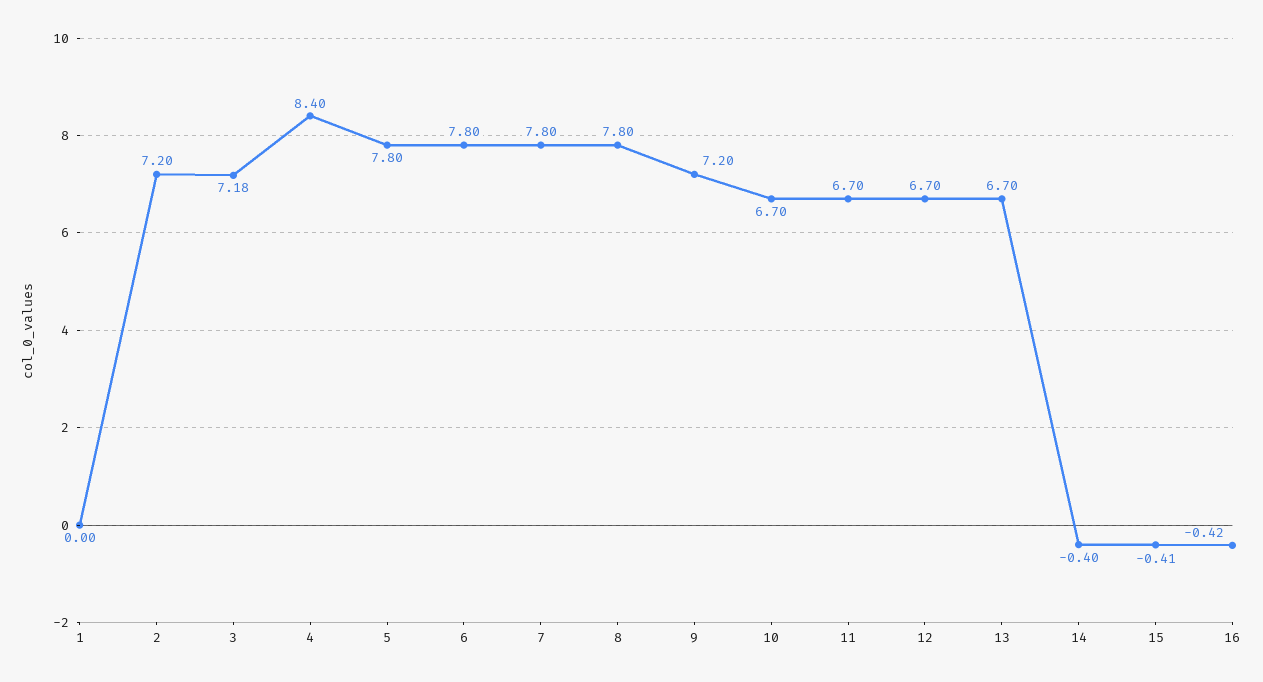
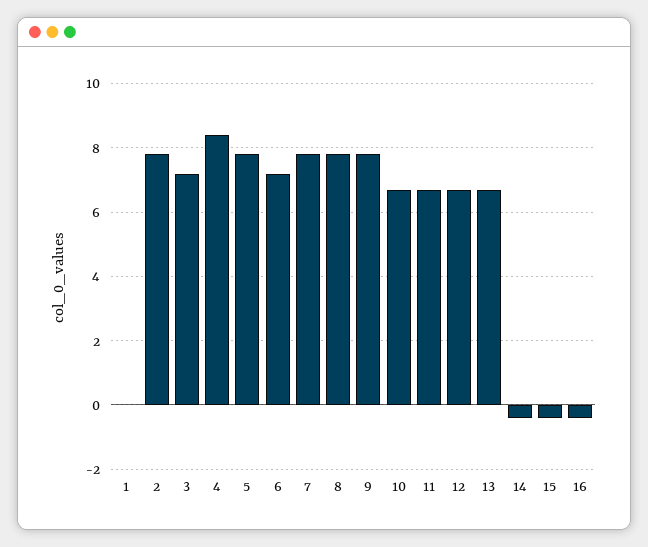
  {
    "1": 0,
-   "2": 7.2,
+   "2": 7.8,
    "3": 7.18,
    "4": 8.4,
    "5": 7.8,
-   "6": 7.8,
+   "6": 7.2,
    "7": 7.8,
    "8": 7.8,
-   "9": 7.2,
+   "9": 7.8,
    "10": 6.7,
    "11": 6.7,
    "12": 6.7,
    "13": 6.7,
    "14": -0.4,
    "15": -0.41,
    "16": -0.42
  }

